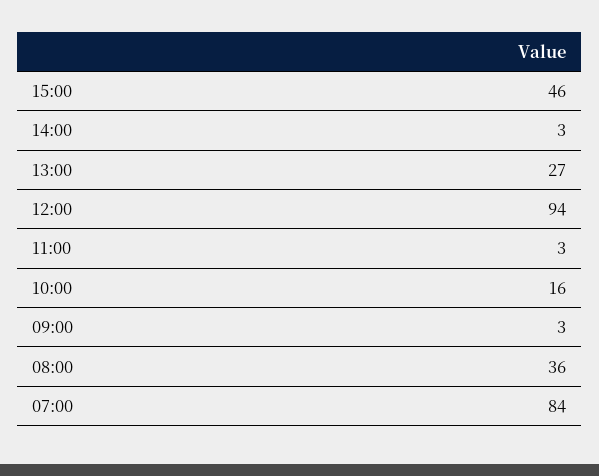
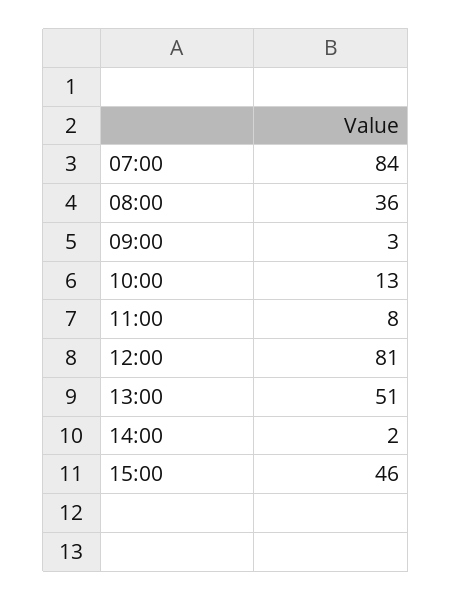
  {
    "15:00": 46,
-   "14:00": 3,
+   "14:00": 2,
-   "13:00": 27,
+   "13:00": 51,
-   "12:00": 94,
+   "12:00": 81,
-   "11:00": 3,
+   "11:00": 8,
-   "10:00": 16,
+   "10:00": 13,
    "09:00": 3,
    "08:00": 36,
    "07:00": 84
  }

